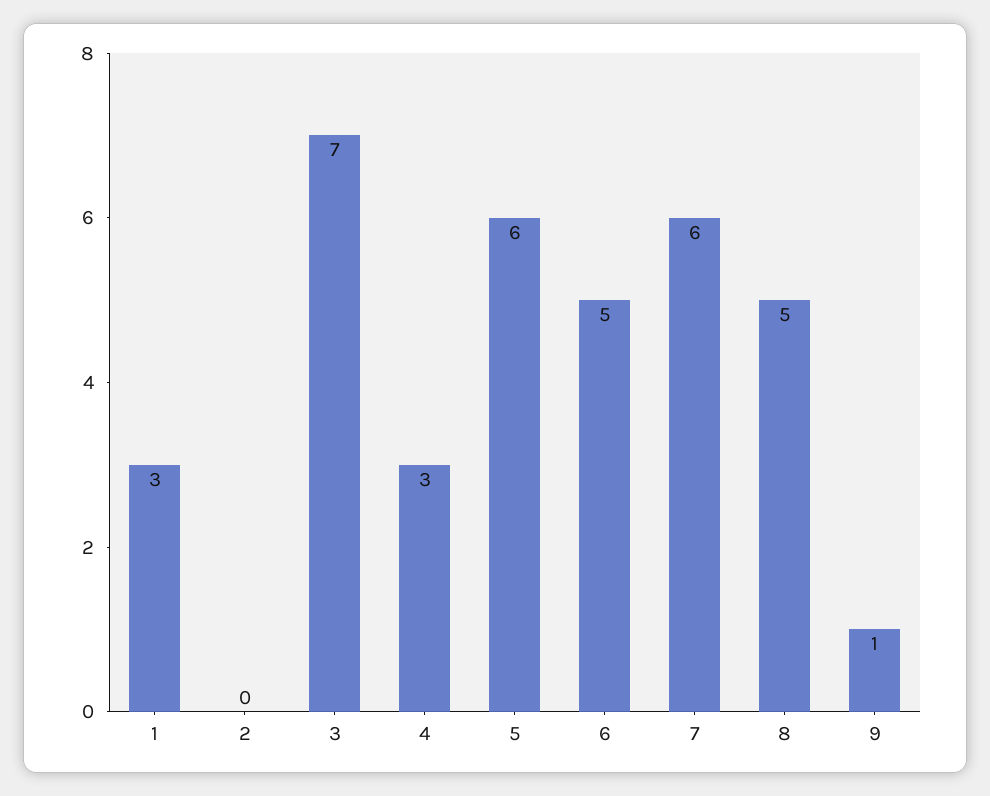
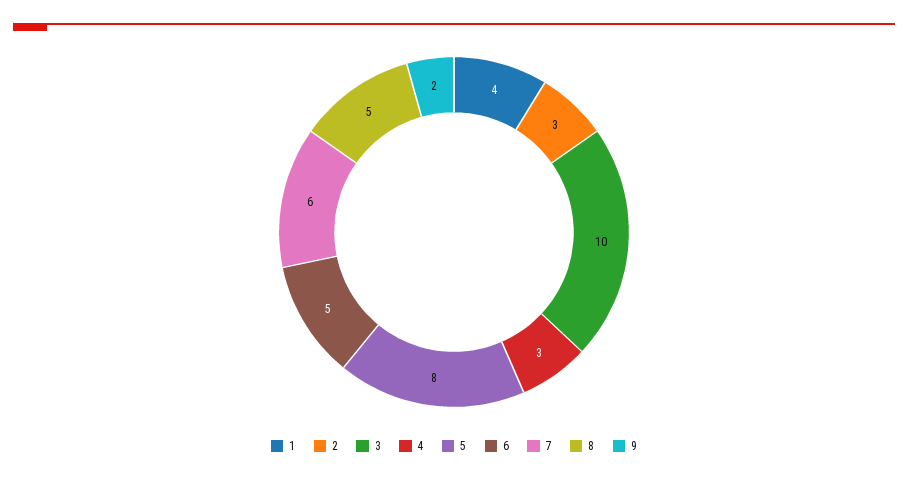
  {
-   "1": 3,
+   "1": 4,
-   "2": 0,
+   "2": 3,
-   "3": 7,
+   "3": 10,
    "4": 3,
-   "5": 6,
+   "5": 8,
    "6": 5,
    "7": 6,
    "8": 5,
-   "9": 1
+   "9": 2
  }

